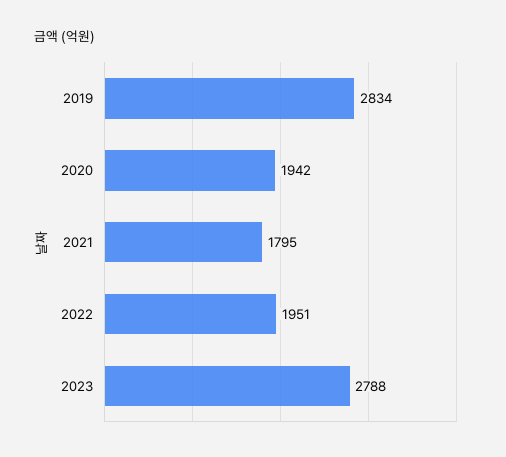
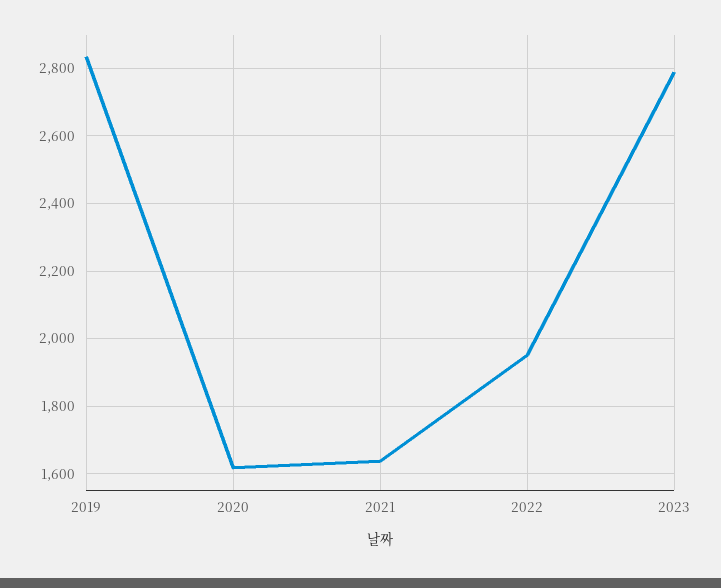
  {
    "2019": 2834,
-   "2020": 1942,
+   "2020": 1620,
-   "2021": 1795,
+   "2021": 1640,
    "2022": 1951,
    "2023": 2788
  }

